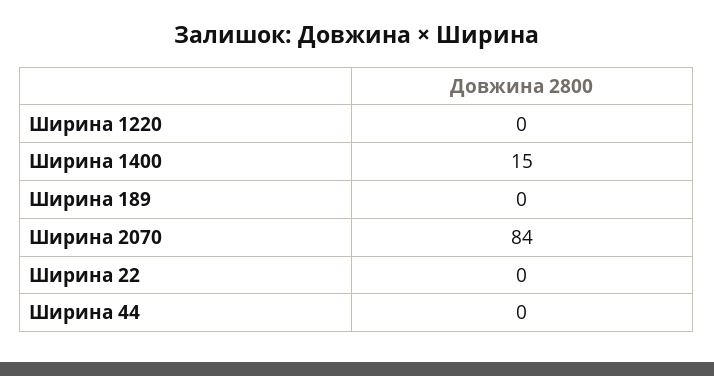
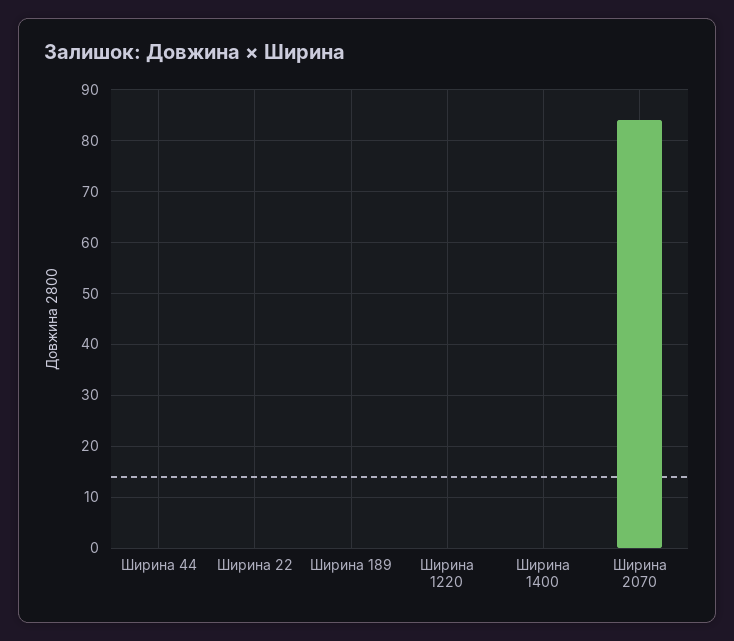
  {
    "Ширина 1220": 0,
-   "Ширина 1400": 15,
+   "Ширина 1400": 0,
    "Ширина 189": 0,
    "Ширина 2070": 84,
    "Ширина 22": 0,
    "Ширина 44": 0
  }

